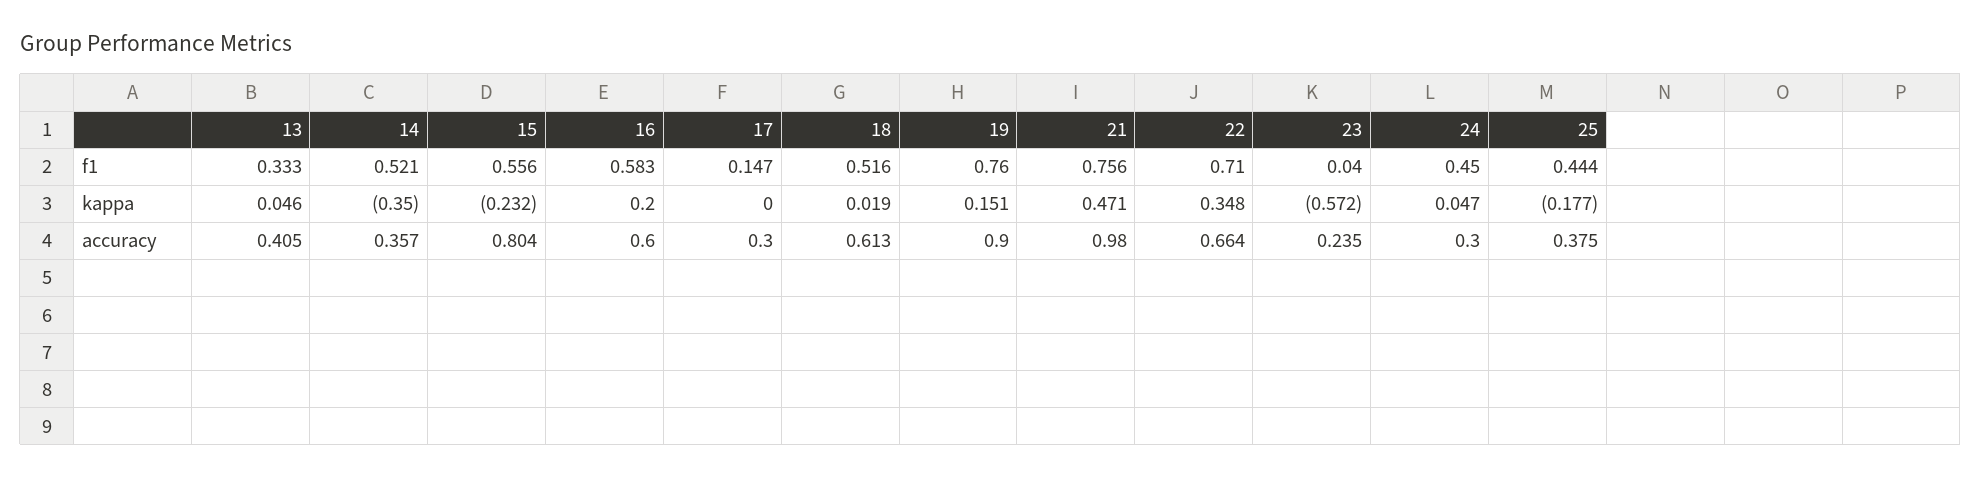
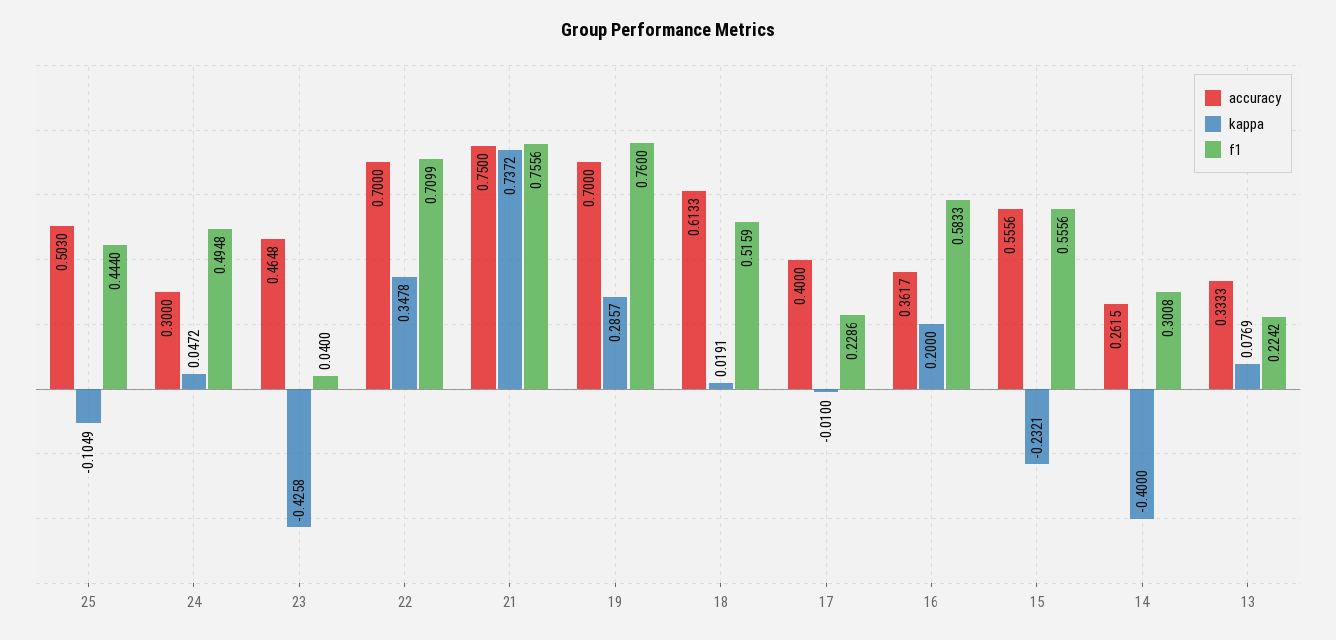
  {
    "f1": {
-     "13": 0.333,
+     "13": 0.2242,
-     "14": 0.521,
+     "14": 0.3008,
      "15": 0.5556,
      "16": 0.5833,
-     "17": 0.147,
+     "17": 0.2286,
      "18": 0.5159,
      "19": 0.76,
      "21": 0.7556,
      "22": 0.7099,
      "23": 0.04,
-     "24": 0.45,
+     "24": 0.4948,
      "25": 0.444
    },
    "kappa": {
-     "13": 0.046,
+     "13": 0.0769,
-     "14": -0.35,
+     "14": -0.4,
      "15": -0.2321,
      "16": 0.2,
-     "17": 0,
+     "17": -0.01,
      "18": 0.0191,
-     "19": 0.151,
+     "19": 0.2857,
-     "21": 0.471,
+     "21": 0.7372,
      "22": 0.3478,
-     "23": -0.572,
+     "23": -0.4258,
      "24": 0.0472,
-     "25": -0.177
+     "25": -0.1049
    },
    "accuracy": {
-     "13": 0.405,
+     "13": 0.3333,
-     "14": 0.357,
+     "14": 0.2615,
-     "15": 0.804,
+     "15": 0.5556,
-     "16": 0.6,
+     "16": 0.3617,
-     "17": 0.3,
+     "17": 0.4,
      "18": 0.6133,
-     "19": 0.9,
+     "19": 0.7,
-     "21": 0.98,
+     "21": 0.75,
-     "22": 0.664,
+     "22": 0.7,
-     "23": 0.235,
+     "23": 0.4648,
      "24": 0.3,
-     "25": 0.375
+     "25": 0.503
    }
  }

